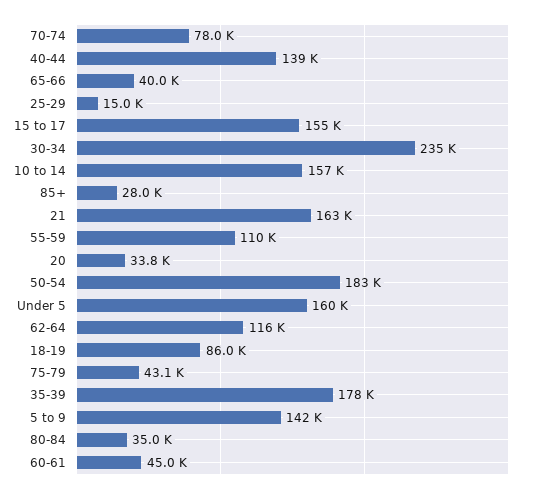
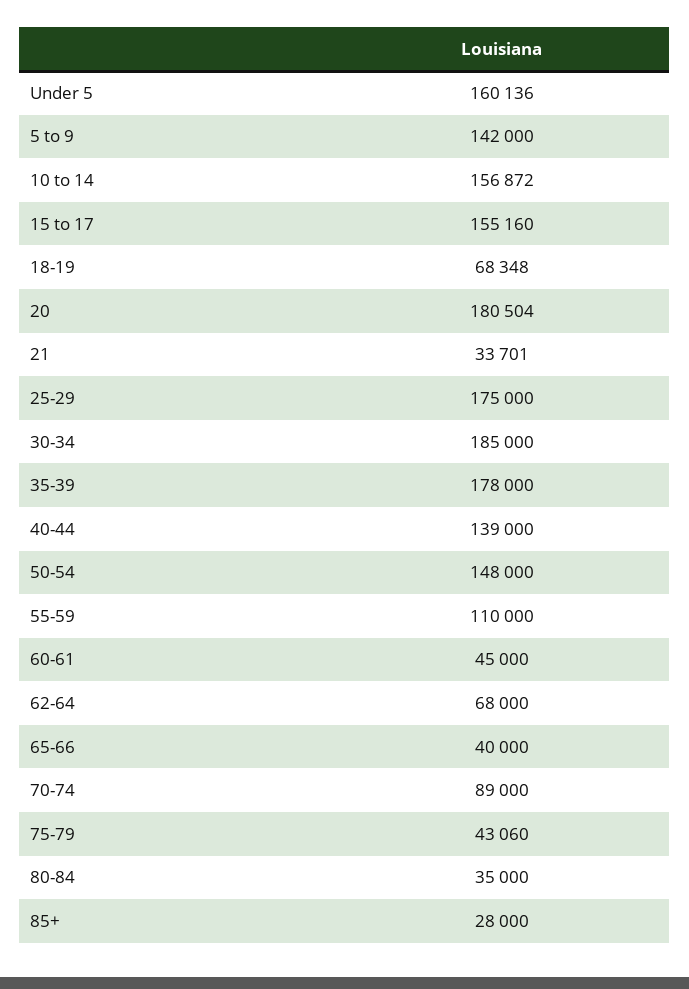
  {
-   "70-74": 78000,
+   "70-74": 89000,
    "40-44": 139000,
    "65-66": 40000,
-   "25-29": 15000,
+   "25-29": 175000,
    "15 to 17": 155160,
-   "30-34": 235000,
+   "30-34": 185000,
    "10 to 14": 156872,
    "85+": 28000,
-   "21": 163000,
+   "21": 33701,
    "55-59": 110000,
-   "20": 33800,
+   "20": 180504,
-   "50-54": 183000,
+   "50-54": 148000,
    "Under 5": 160136,
-   "62-64": 116000,
+   "62-64": 68000,
-   "18-19": 86000,
+   "18-19": 68348,
    "75-79": 43060,
    "35-39": 178000,
    "5 to 9": 142000,
    "80-84": 35000,
    "60-61": 45000
  }

